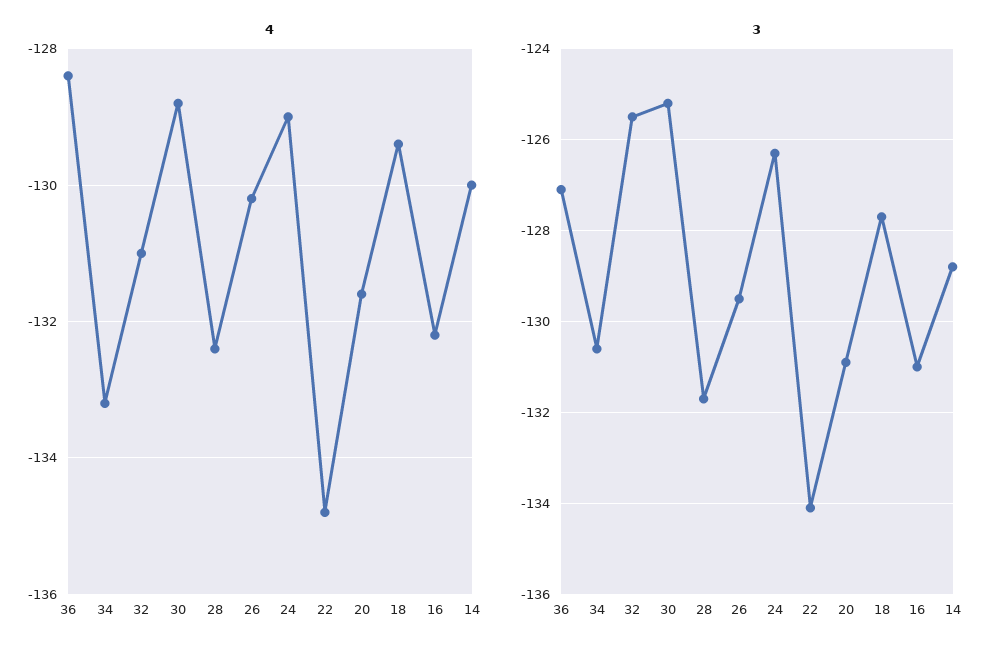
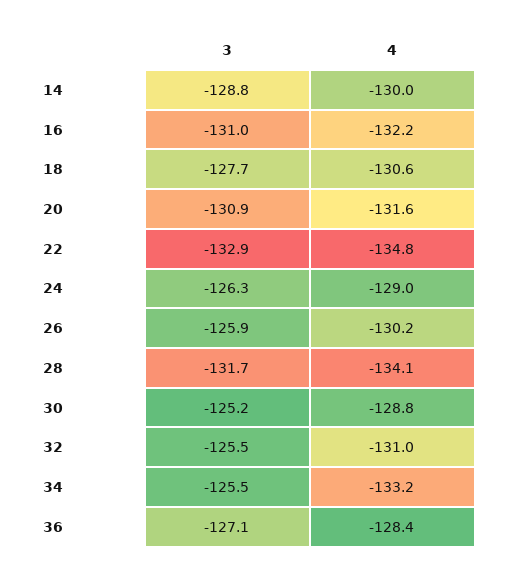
  {
    "4": {
      "36": -128.4,
      "34": -133.2,
      "32": -131,
      "30": -128.8,
-     "28": -132.5,
+     "28": -134.1,
      "26": -130.2,
      "24": -129,
      "22": -134.8,
      "20": -131.6,
-     "18": -129.5,
+     "18": -130.6,
      "16": -132.2,
      "14": -130
    },
    "3": {
      "36": -127.1,
-     "34": -130.5,
+     "34": -125.5,
      "32": -125.5,
      "30": -125.2,
      "28": -131.7,
-     "26": -129.5,
+     "26": -125.9,
      "24": -126.3,
-     "22": -134,
+     "22": -132.9,
      "20": -130.9,
      "18": -127.7,
      "16": -131,
      "14": -128.8
    }
  }

